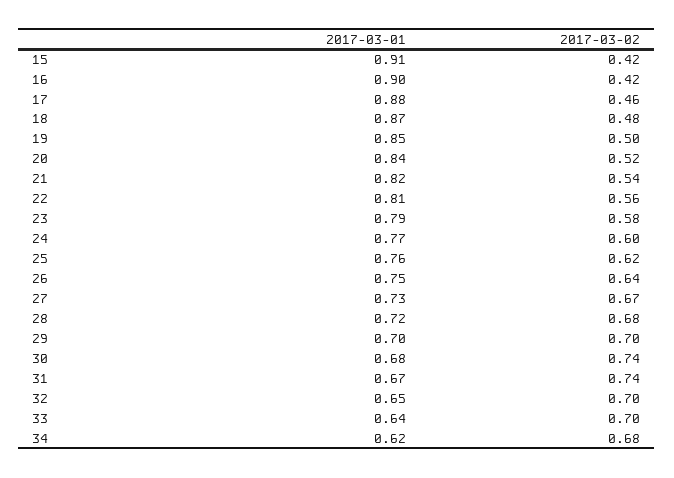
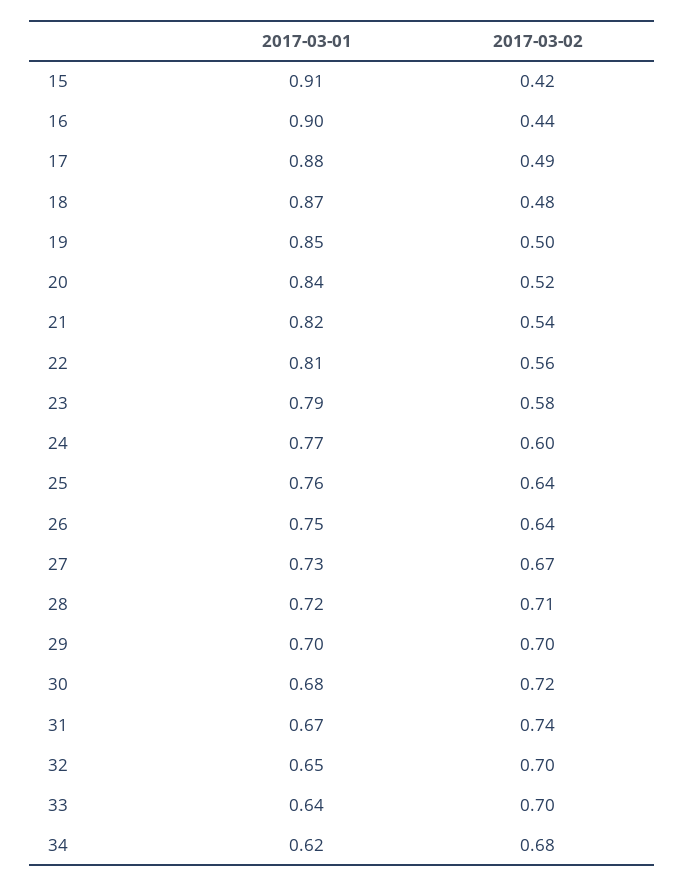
  {
    "2017-03-01": {
      "15": 0.91,
      "16": 0.9,
      "17": 0.88,
      "18": 0.87,
      "19": 0.85,
      "20": 0.84,
      "21": 0.82,
      "22": 0.81,
      "23": 0.79,
      "24": 0.77,
      "25": 0.76,
      "26": 0.75,
      "27": 0.73,
      "28": 0.72,
      "29": 0.7,
      "30": 0.68,
      "31": 0.67,
      "32": 0.65,
      "33": 0.64,
      "34": 0.62
    },
    "2017-03-02": {
      "15": 0.42,
-     "16": 0.42,
+     "16": 0.44,
-     "17": 0.46,
+     "17": 0.49,
      "18": 0.48,
      "19": 0.5,
      "20": 0.52,
      "21": 0.54,
      "22": 0.56,
      "23": 0.58,
      "24": 0.6,
-     "25": 0.62,
+     "25": 0.64,
      "26": 0.64,
      "27": 0.67,
-     "28": 0.68,
+     "28": 0.71,
      "29": 0.7,
-     "30": 0.74,
+     "30": 0.72,
      "31": 0.74,
      "32": 0.7,
      "33": 0.7,
      "34": 0.68
    }
  }

